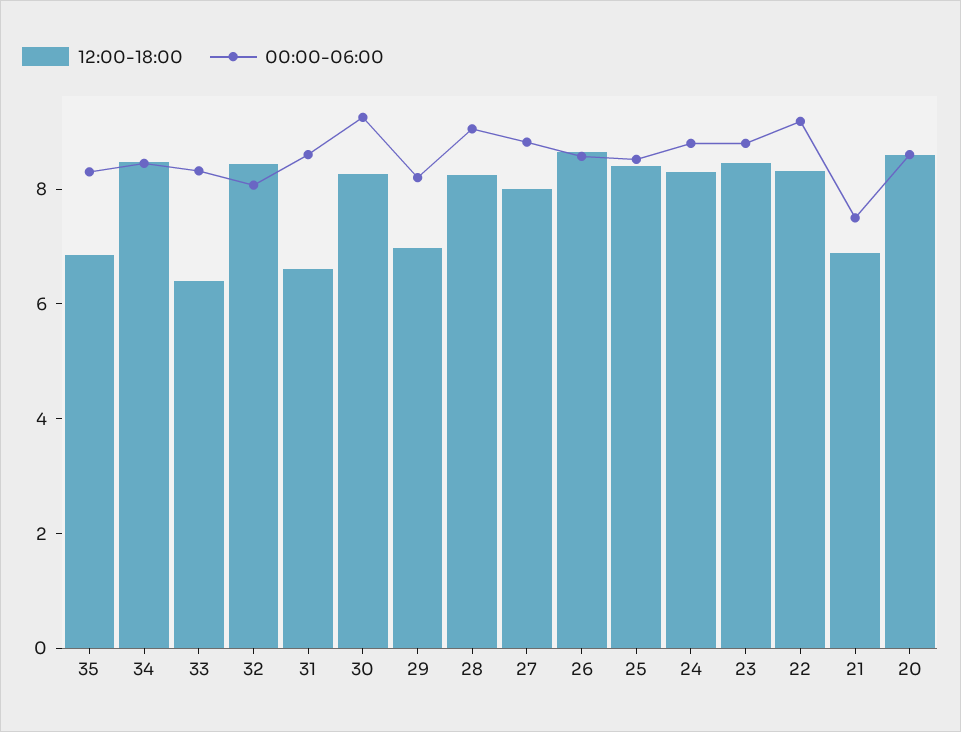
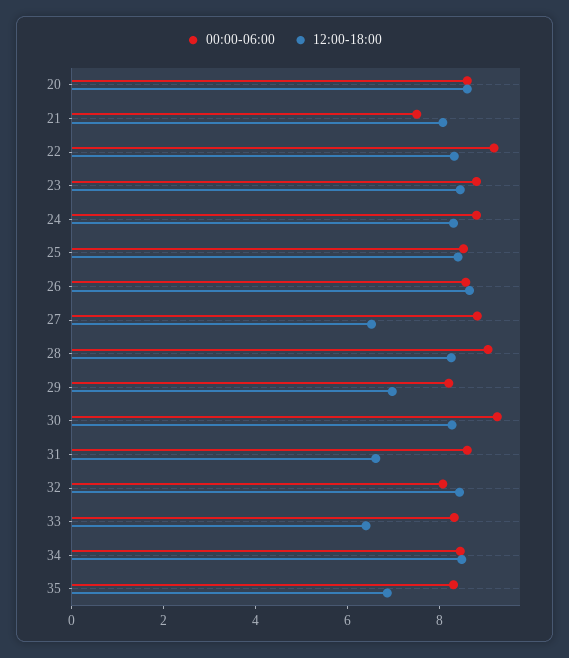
  {
    "12:00-18:00": {
      "35": 7,
      "34": 8.5,
      "33": 6.5,
      "32": 8.5,
      "31": 6.5,
      "30": 8.5,
      "29": 7,
      "28": 8.5,
-     "27": 8,
+     "27": 6.5,
      "26": 8.5,
      "25": 8.5,
      "24": 8.5,
      "23": 8.5,
      "22": 8.5,
-     "21": 7,
+     "21": 8,
      "20": 8.5
    },
    "00:00-06:00": {
      "35": 8.5,
      "34": 8.5,
      "33": 8.5,
      "32": 8,
      "31": 8.5,
      "30": 9.5,
      "29": 8,
      "28": 9,
      "27": 9,
      "26": 8.5,
      "25": 8.5,
      "24": 9,
      "23": 9,
      "22": 9,
      "21": 7.5,
      "20": 8.5
    }
  }

